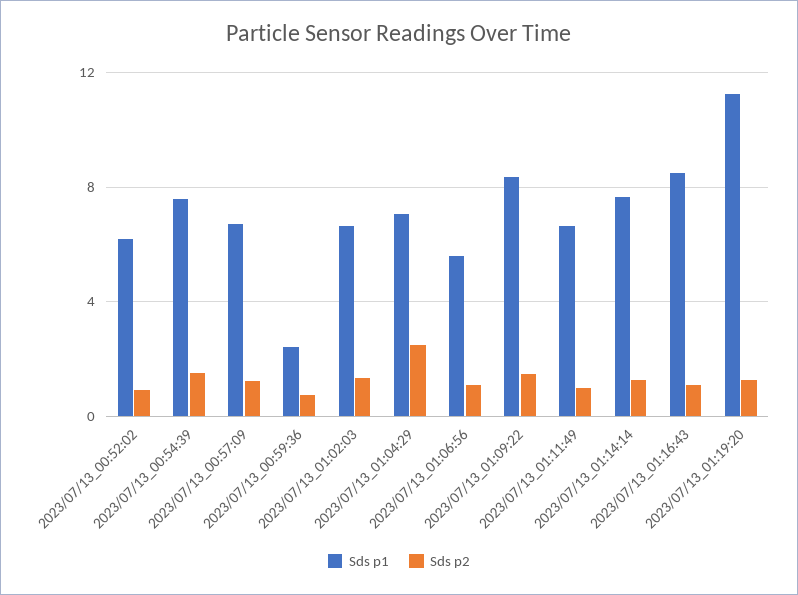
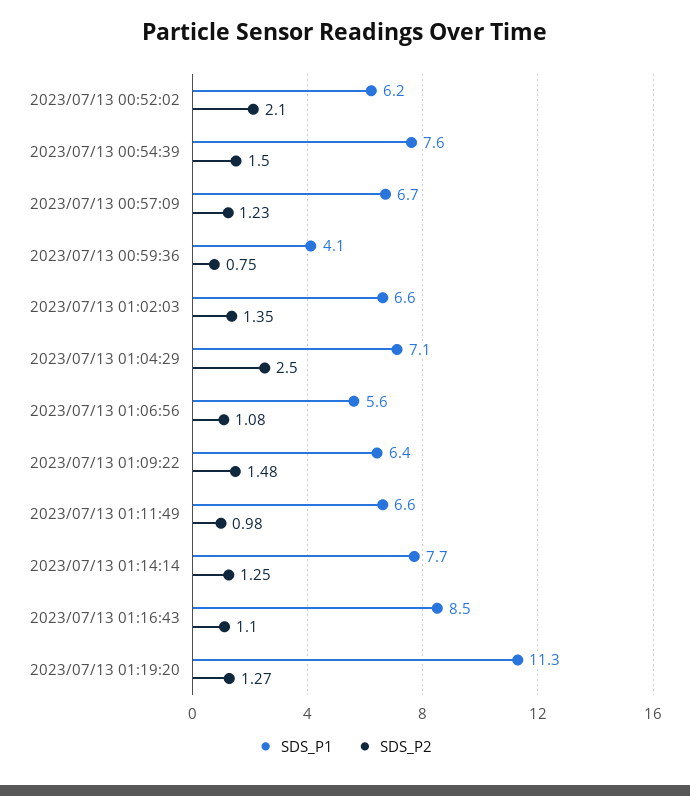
  {
    "Sds p1": {
      "2023/07/13_00:52:02": 6.2,
      "2023/07/13_00:54:39": 7.6,
      "2023/07/13_00:57:09": 6.7,
-     "2023/07/13_00:59:36": 2.5,
+     "2023/07/13_00:59:36": 4.1,
      "2023/07/13_01:02:03": 6.6,
      "2023/07/13_01:04:29": 7.1,
      "2023/07/13_01:06:56": 5.6,
-     "2023/07/13_01:09:22": 8.5,
+     "2023/07/13_01:09:22": 6.4,
      "2023/07/13_01:11:49": 6.6,
      "2023/07/13_01:14:14": 7.7,
      "2023/07/13_01:16:43": 8.5,
      "2023/07/13_01:19:20": 11.3
    },
    "Sds p2": {
-     "2023/07/13_00:52:02": 1,
+     "2023/07/13_00:52:02": 2.1,
      "2023/07/13_00:54:39": 1.5,
      "2023/07/13_00:57:09": 1.23,
      "2023/07/13_00:59:36": 0.75,
      "2023/07/13_01:02:03": 1.35,
      "2023/07/13_01:04:29": 2.5,
      "2023/07/13_01:06:56": 1.08,
      "2023/07/13_01:09:22": 1.48,
      "2023/07/13_01:11:49": 0.98,
      "2023/07/13_01:14:14": 1.25,
      "2023/07/13_01:16:43": 1.1,
      "2023/07/13_01:19:20": 1.27
    }
  }

